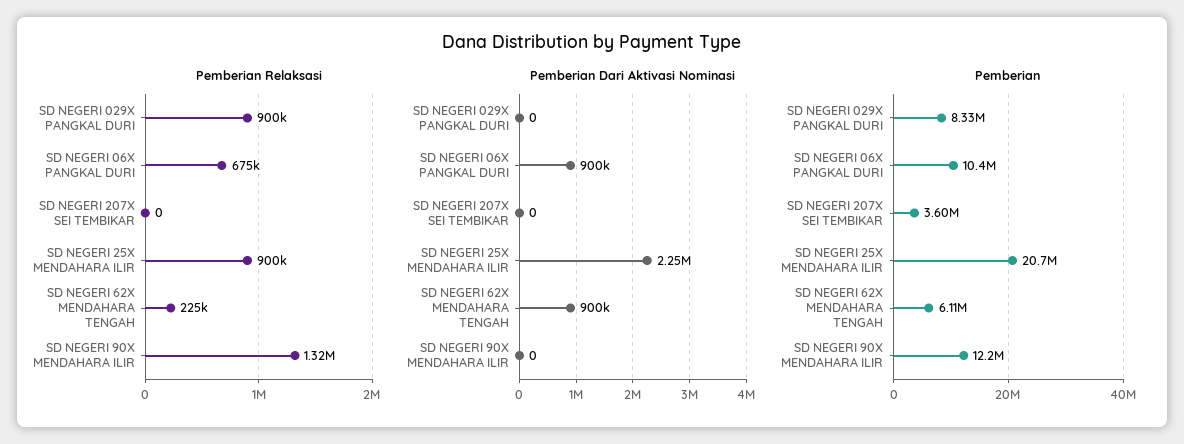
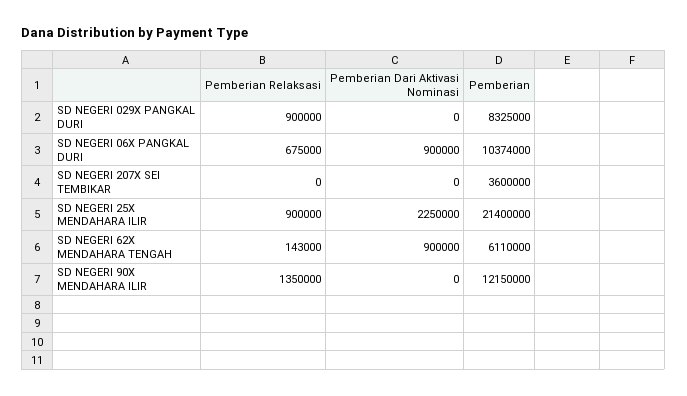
  {
    "Pemberian Relaksasi": {
      "SD NEGERI 029X PANGKAL DURI": 900000,
      "SD NEGERI 06X PANGKAL DURI": 675000,
      "SD NEGERI 207X SEI TEMBIKAR": 0,
      "SD NEGERI 25X MENDAHARA ILIR": 900000,
-     "SD NEGERI 62X MENDAHARA TENGAH": 225000,
+     "SD NEGERI 62X MENDAHARA TENGAH": 143000,
-     "SD NEGERI 90X MENDAHARA ILIR": 1320000
+     "SD NEGERI 90X MENDAHARA ILIR": 1350000
    },
    "Pemberian Dari Aktivasi Nominasi": {
      "SD NEGERI 029X PANGKAL DURI": 0,
      "SD NEGERI 06X PANGKAL DURI": 900000,
      "SD NEGERI 207X SEI TEMBIKAR": 0,
      "SD NEGERI 25X MENDAHARA ILIR": 2250000,
      "SD NEGERI 62X MENDAHARA TENGAH": 900000,
      "SD NEGERI 90X MENDAHARA ILIR": 0
    },
    "Pemberian": {
      "SD NEGERI 029X PANGKAL DURI": 8325000,
      "SD NEGERI 06X PANGKAL DURI": 10374000,
      "SD NEGERI 207X SEI TEMBIKAR": 3600000,
-     "SD NEGERI 25X MENDAHARA ILIR": 20700000,
+     "SD NEGERI 25X MENDAHARA ILIR": 21400000,
      "SD NEGERI 62X MENDAHARA TENGAH": 6110000,
      "SD NEGERI 90X MENDAHARA ILIR": 12150000
    }
  }

